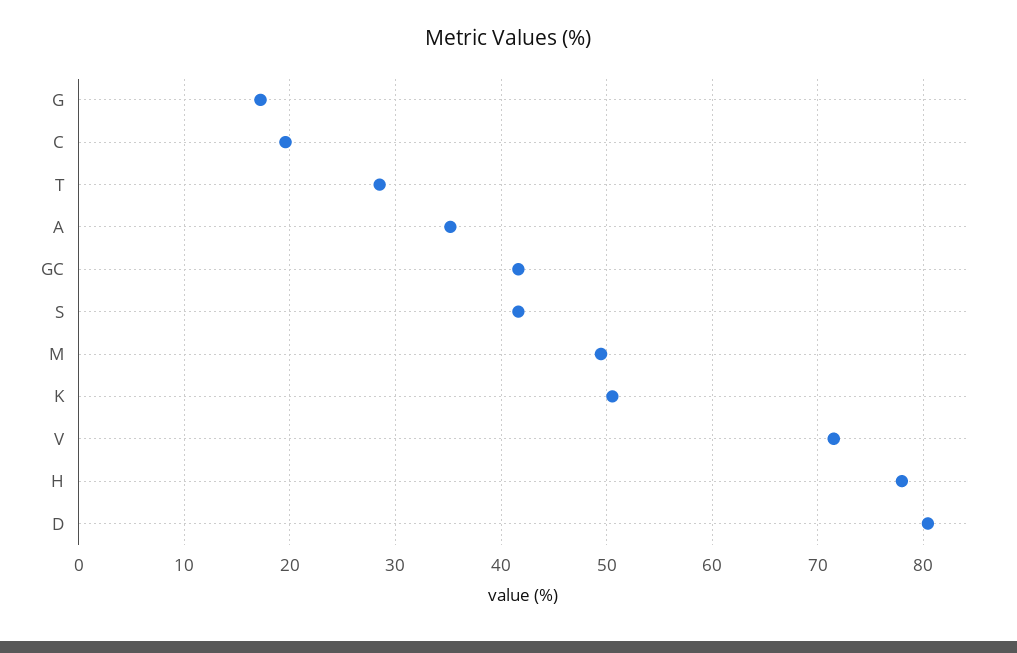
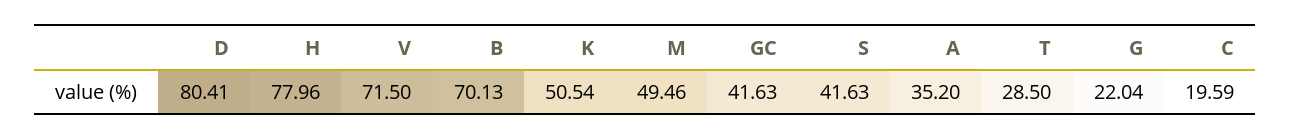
  {
-   "G": 17,
+   "G": 22.04,
    "C": 19.59,
    "T": 28.5,
    "A": 35.2,
    "GC": 41.63,
    "S": 41.63,
    "M": 49.46,
    "K": 50.54,
    "V": 71.5,
    "H": 77.96,
-   "D": 80.41
+   "D": 80.41,
+   "B": 70.13
  }

